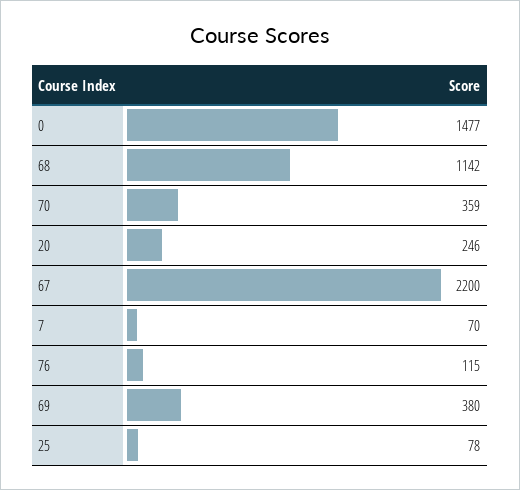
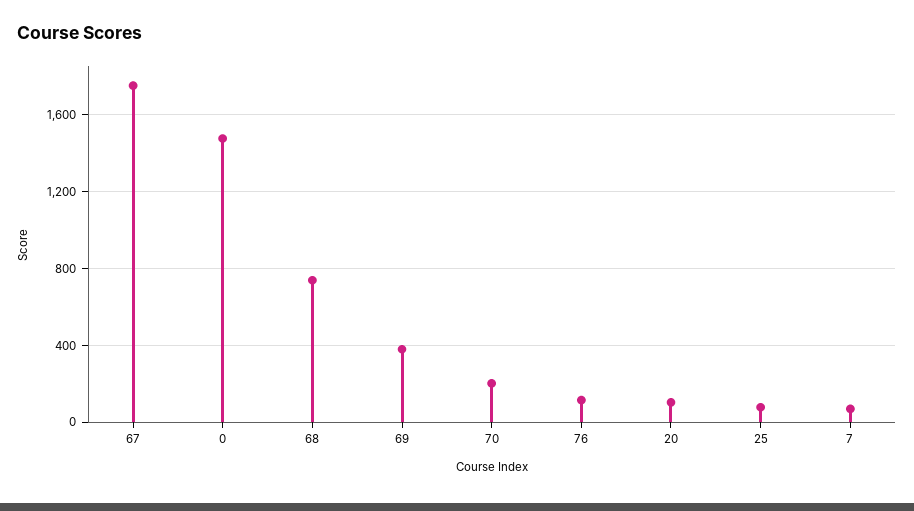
  {
    "0": 1477,
-   "68": 1142,
+   "68": 750,
-   "70": 359,
+   "70": 200,
-   "20": 246,
+   "20": 100,
-   "67": 2200,
+   "67": 1750,
    "7": 70,
    "76": 115,
    "69": 380,
    "25": 78
  }

